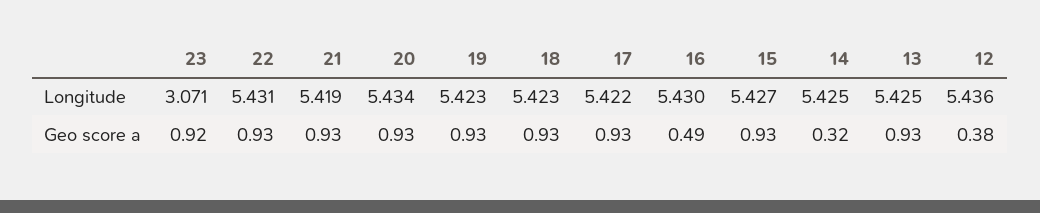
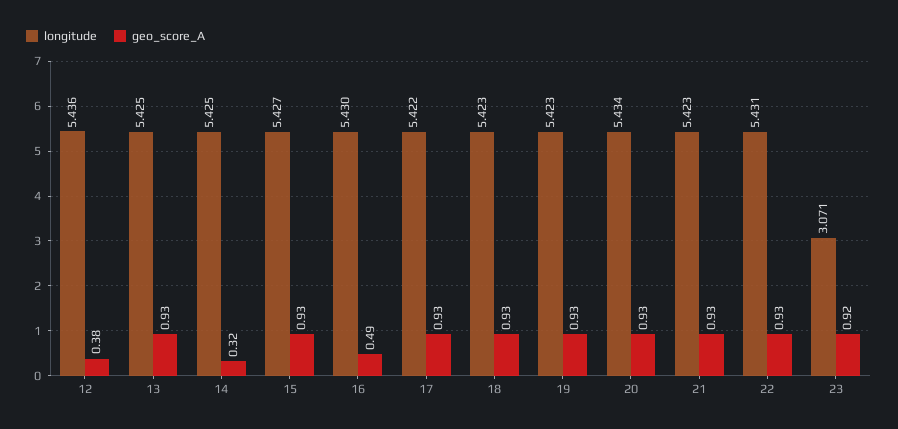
  {
    "Longitude": {
      "23": 3.071,
      "22": 5.431,
-     "21": 5.419,
+     "21": 5.423,
      "20": 5.434,
      "19": 5.423,
      "18": 5.423,
      "17": 5.422,
      "16": 5.43,
      "15": 5.427,
      "14": 5.425,
      "13": 5.425,
      "12": 5.436
    },
    "Geo score a": {
      "23": 0.92,
      "22": 0.93,
      "21": 0.93,
      "20": 0.93,
      "19": 0.93,
      "18": 0.93,
      "17": 0.93,
      "16": 0.49,
      "15": 0.93,
      "14": 0.32,
      "13": 0.93,
      "12": 0.38
    }
  }

